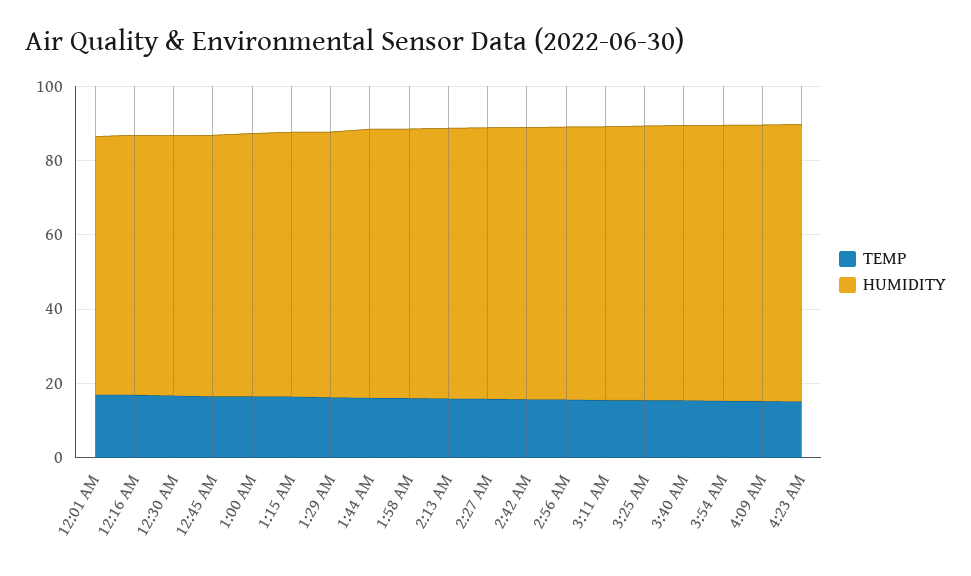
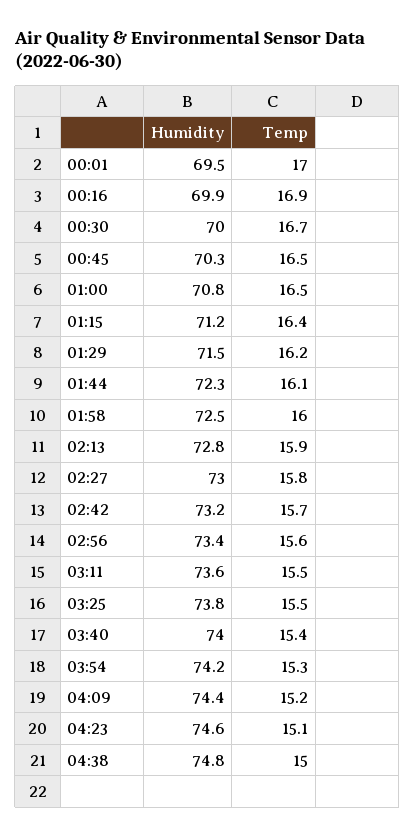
  {
    "TEMP": {
      "12:01 AM": 17,
      "12:16 AM": 16.9,
      "12:30 AM": 16.7,
      "12:45 AM": 16.5,
      "1:00 AM": 16.5,
      "1:15 AM": 16.4,
      "1:29 AM": 16.2,
      "1:44 AM": 16.1,
      "1:58 AM": 16,
      "2:13 AM": 15.9,
      "2:27 AM": 15.8,
      "2:42 AM": 15.7,
      "2:56 AM": 15.6,
      "3:11 AM": 15.5,
      "3:25 AM": 15.5,
      "3:40 AM": 15.4,
      "3:54 AM": 15.3,
      "4:09 AM": 15.2,
-     "4:23 AM": 15.1
+     "4:23 AM": 15.1,
+     "04:38": 15
    },
    "HUMIDITY": {
      "12:01 AM": 69.5,
      "12:16 AM": 69.9,
      "12:30 AM": 70,
      "12:45 AM": 70.3,
      "1:00 AM": 70.8,
      "1:15 AM": 71.2,
      "1:29 AM": 71.5,
      "1:44 AM": 72.3,
      "1:58 AM": 72.5,
      "2:13 AM": 72.8,
      "2:27 AM": 73,
      "2:42 AM": 73.2,
      "2:56 AM": 73.4,
      "3:11 AM": 73.6,
      "3:25 AM": 73.8,
      "3:40 AM": 74,
      "3:54 AM": 74.2,
      "4:09 AM": 74.4,
-     "4:23 AM": 74.6
+     "4:23 AM": 74.6,
+     "04:38": 74.8
    }
  }

